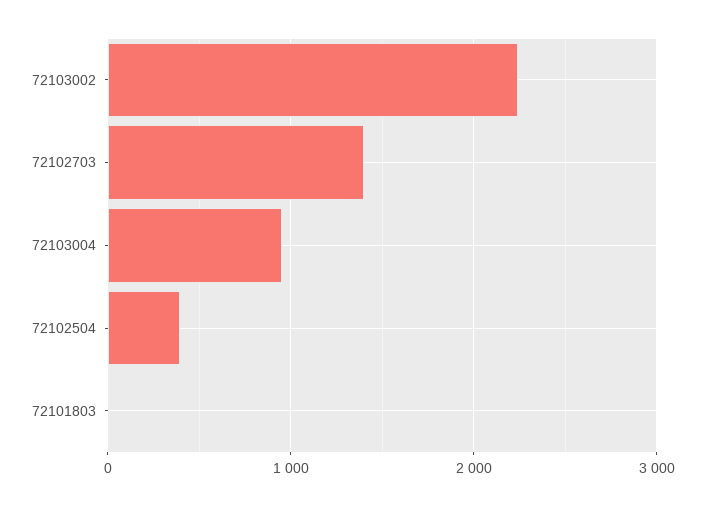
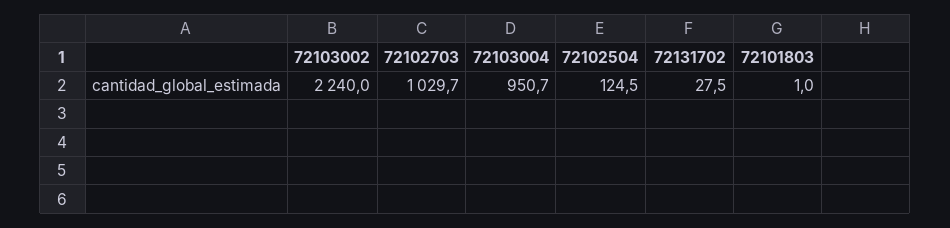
  {
    "72103002": 2240,
-   "72102703": 1400,
+   "72102703": 1029.7,
    "72103004": 950.7,
-   "72102504": 400,
+   "72102504": 124.5,
-   "72101803": 1
+   "72101803": 1,
+   "72131702": 27.5
  }

